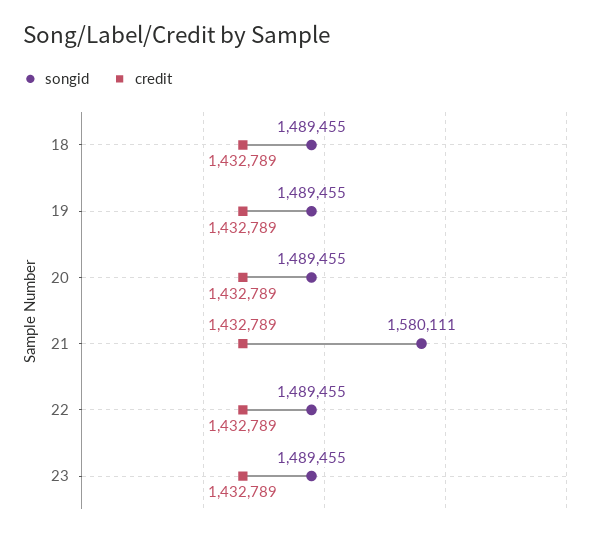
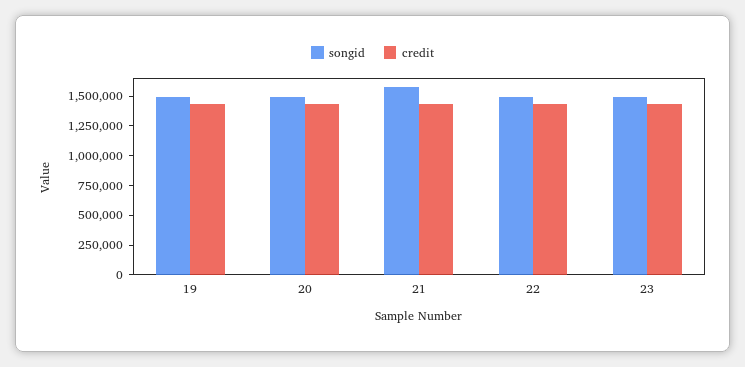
  {
    "songid": {
-     "18": 1489455,
      "19": 1489455,
      "20": 1489455,
      "21": 1580111,
      "22": 1489455,
      "23": 1489455
    },
    "credit": {
-     "18": 1432789,
      "19": 1432789,
      "20": 1432789,
      "21": 1432789,
      "22": 1432789,
      "23": 1432789
    }
  }

